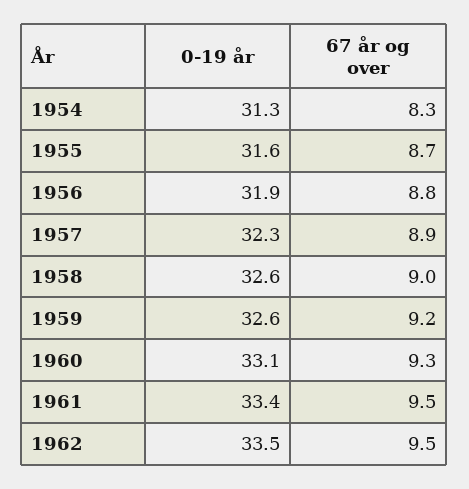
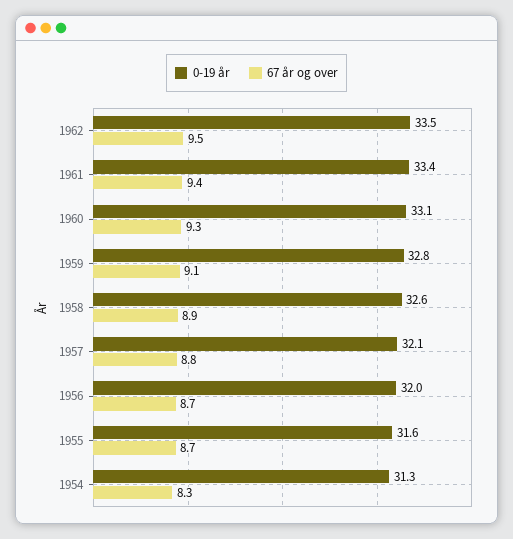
  {
    "0-19 år": {
      "1954": 31.3,
      "1955": 31.6,
-     "1956": 31.9,
+     "1956": 32,
-     "1957": 32.3,
+     "1957": 32.1,
      "1958": 32.6,
-     "1959": 32.6,
+     "1959": 32.8,
      "1960": 33.1,
      "1961": 33.4,
      "1962": 33.5
    },
    "67 år og over": {
      "1954": 8.3,
      "1955": 8.7,
-     "1956": 8.8,
+     "1956": 8.7,
-     "1957": 8.9,
+     "1957": 8.8,
-     "1958": 9,
+     "1958": 8.9,
-     "1959": 9.2,
+     "1959": 9.1,
      "1960": 9.3,
-     "1961": 9.5,
+     "1961": 9.4,
      "1962": 9.5
    }
  }

